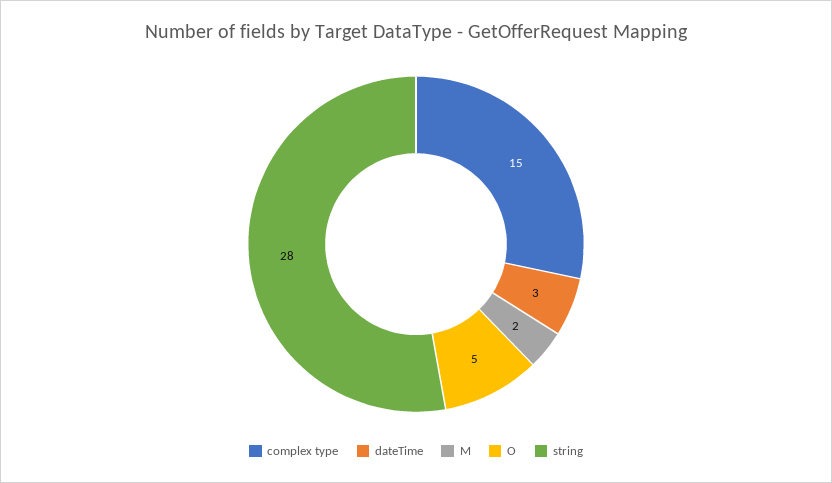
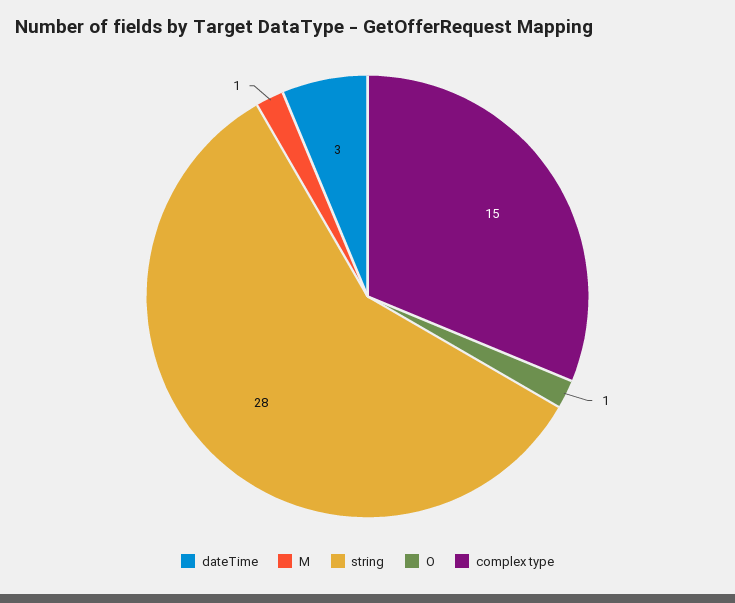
  {
    "complex type": 15,
    "dateTime": 3,
-   "M": 2,
+   "M": 1,
-   "O": 5,
+   "O": 1,
    "string": 28
  }

